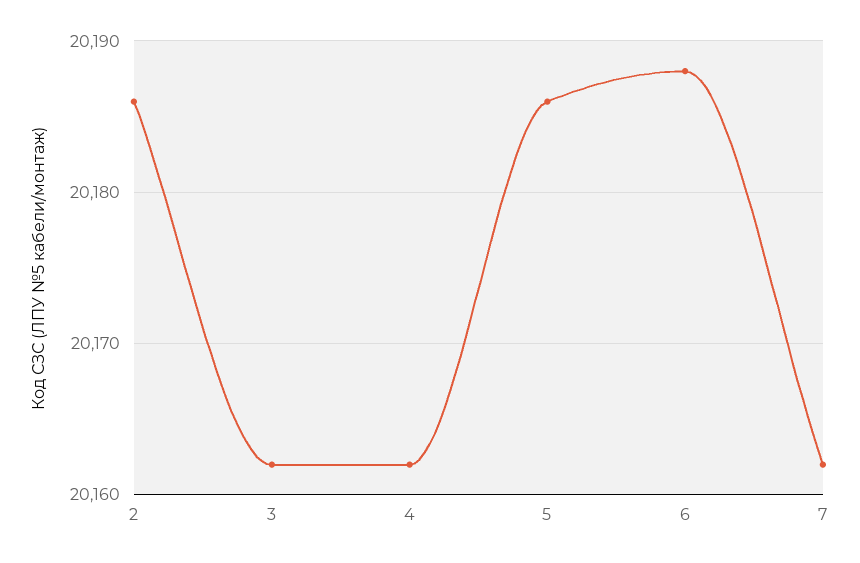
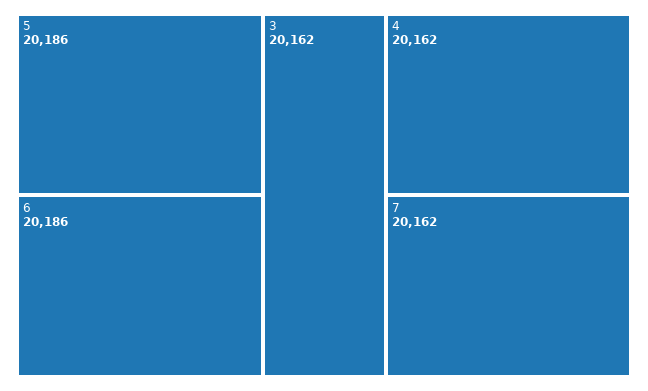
  {
-   "2": 20186,
    "3": 20162,
    "4": 20162,
    "5": 20186,
-   "6": 20188,
+   "6": 20186,
    "7": 20162
  }

